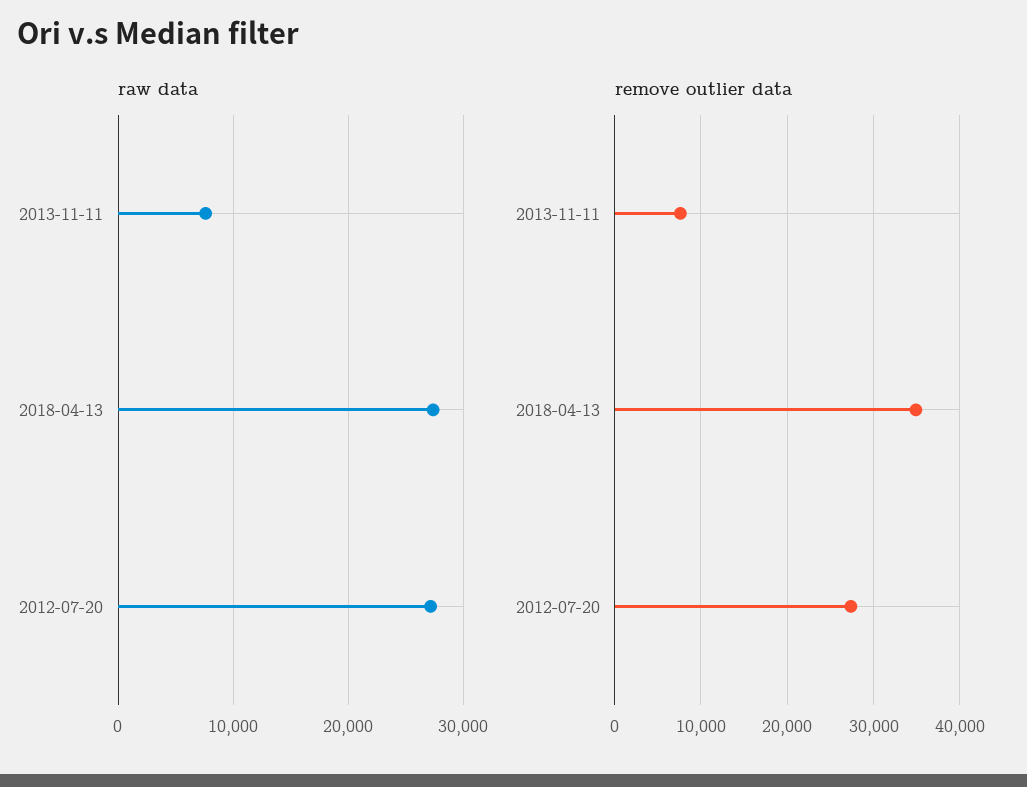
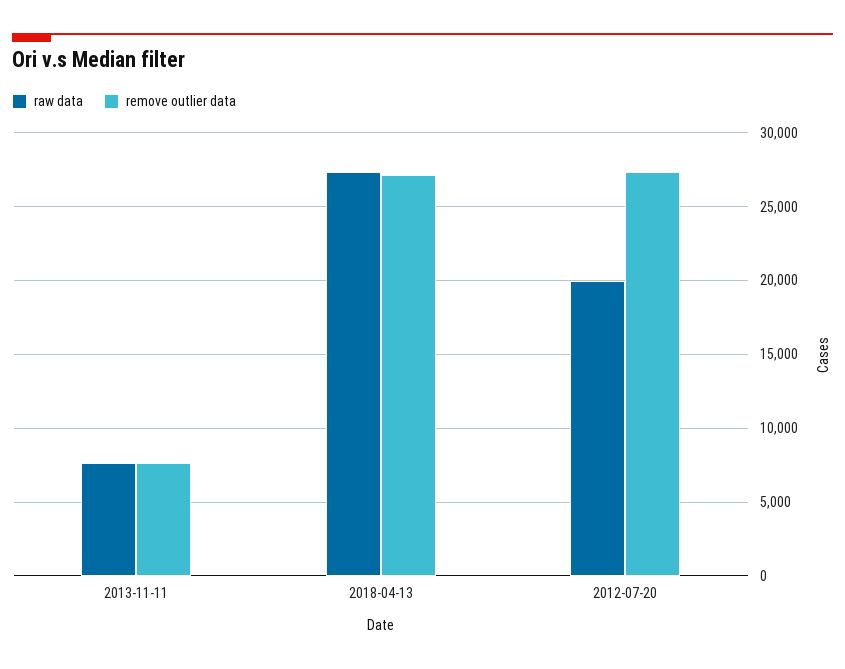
  {
    "raw data": {
      "2013-11-11": 7500,
      "2018-04-13": 27500,
-     "2012-07-20": 27000
+     "2012-07-20": 20000
    },
    "remove outlier data": {
      "2013-11-11": 7500,
-     "2018-04-13": 35000,
+     "2018-04-13": 27000,
      "2012-07-20": 27500
    }
  }

